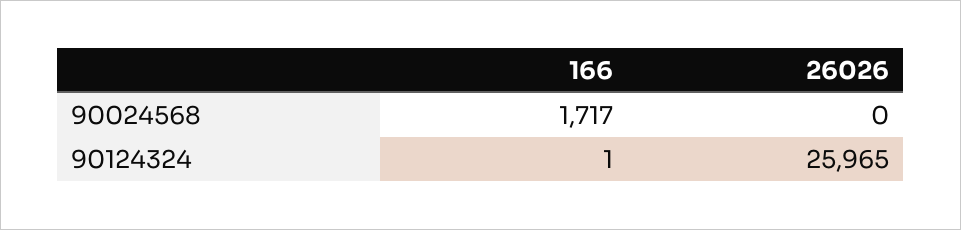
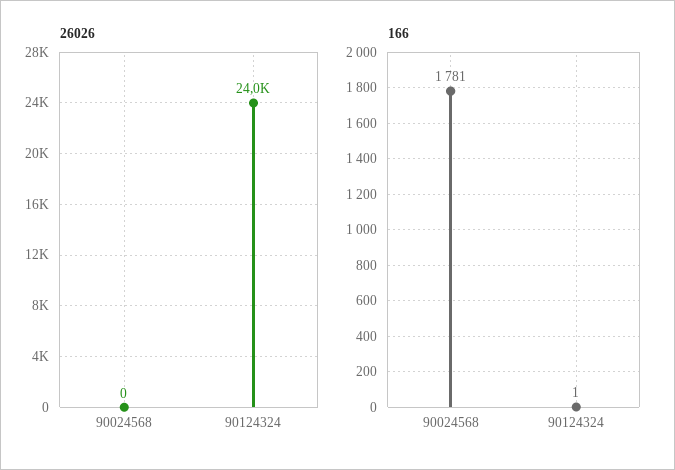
  {
    "166": {
-     "90024568": 1717,
+     "90024568": 1781,
      "90124324": 1
    },
    "26026": {
      "90024568": 0,
-     "90124324": 25965
+     "90124324": 24000
    }
  }

